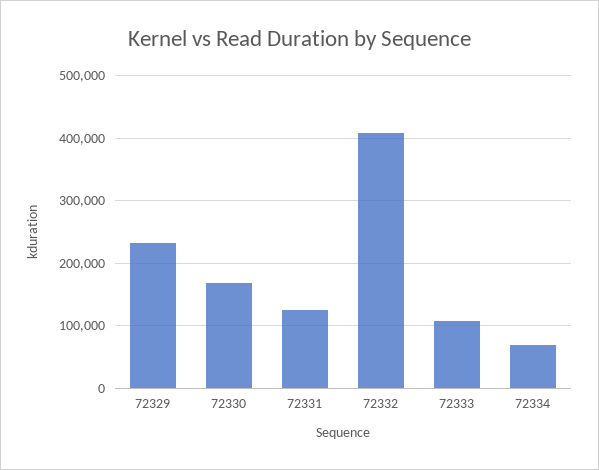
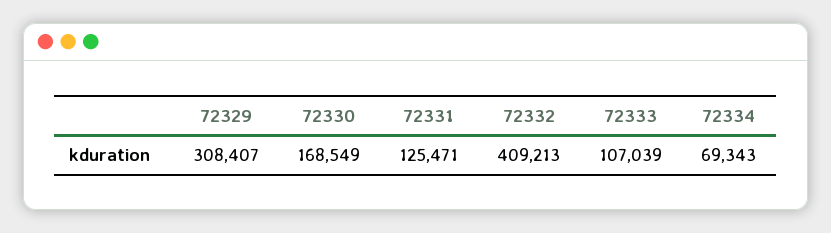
  {
-   "72329": 230000,
+   "72329": 308407,
    "72330": 168549,
    "72331": 125471,
    "72332": 409213,
    "72333": 107039,
    "72334": 69343
  }

